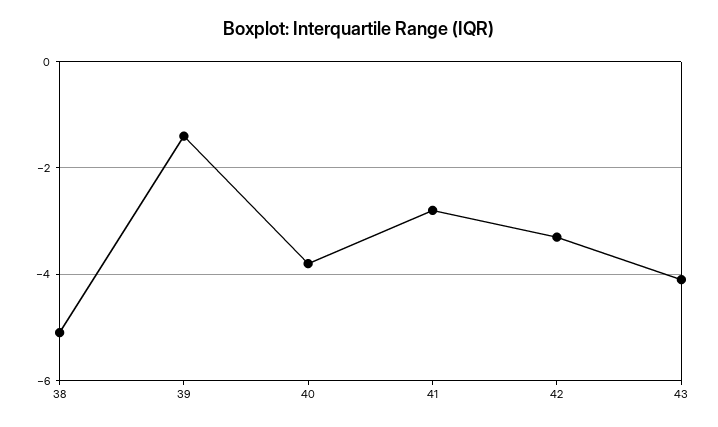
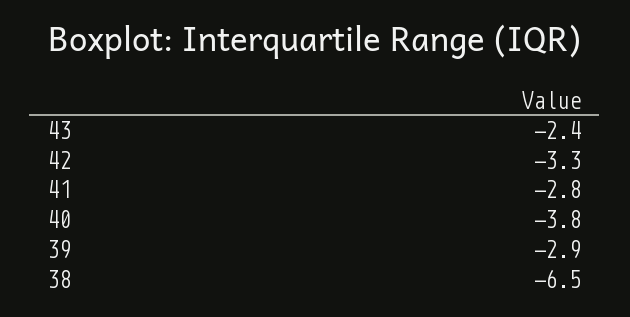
  {
-   "38": -5,
+   "38": -6.5,
-   "39": -1.5,
+   "39": -2.9,
    "40": -3.8,
    "41": -2.8,
    "42": -3.3,
-   "43": -4
+   "43": -2.4
  }

